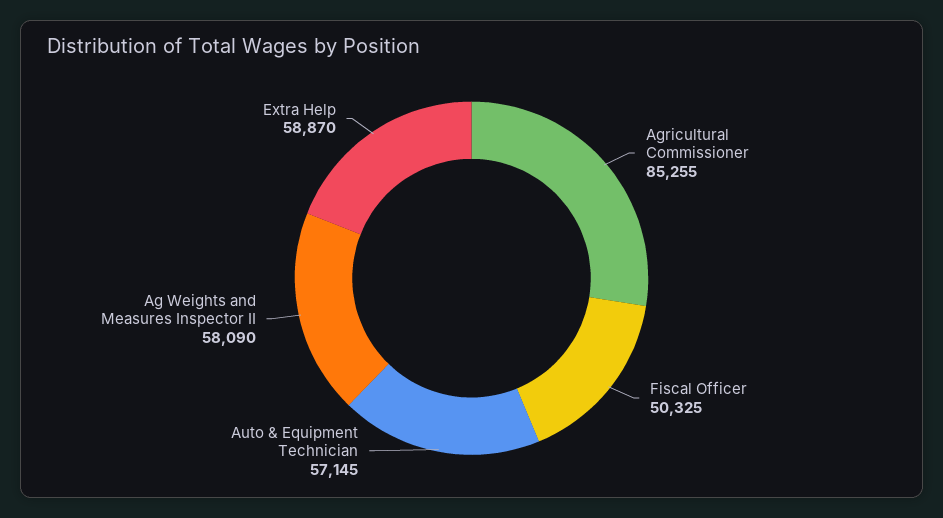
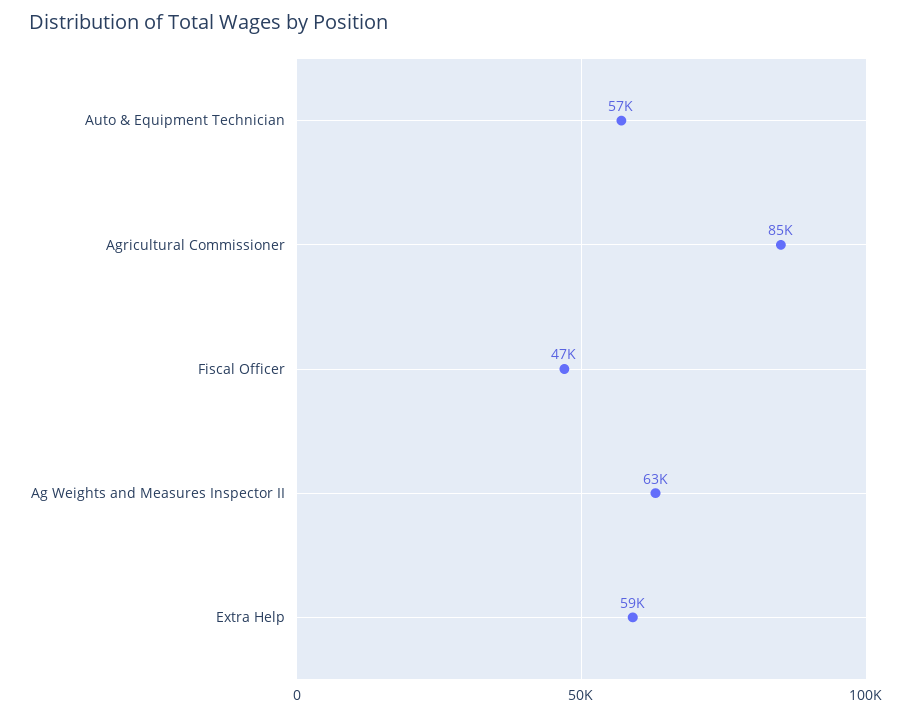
  {
    "Agricultural Commissioner": 85255,
-   "Fiscal Officer": 50325,
+   "Fiscal Officer": 47000,
    "Auto & Equipment Technician": 57145,
-   "Ag Weights and Measures Inspector II": 58090,
+   "Ag Weights and Measures Inspector II": 63000,
    "Extra Help": 58870
  }

